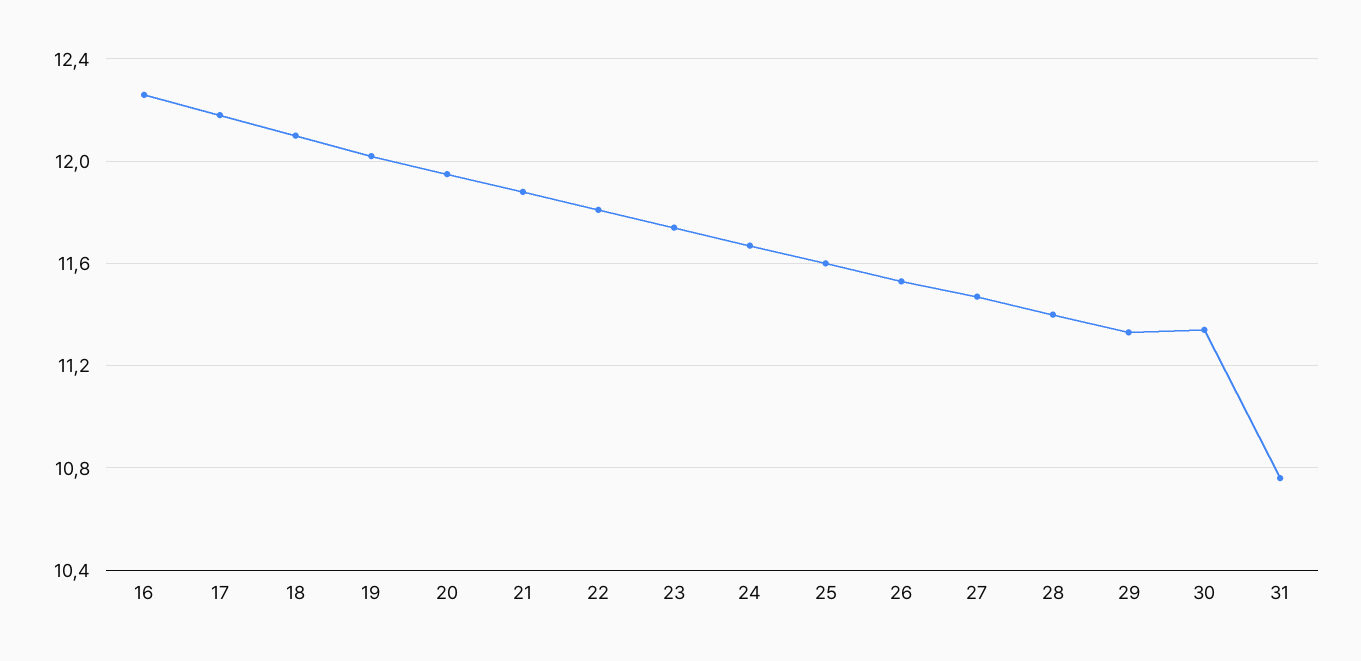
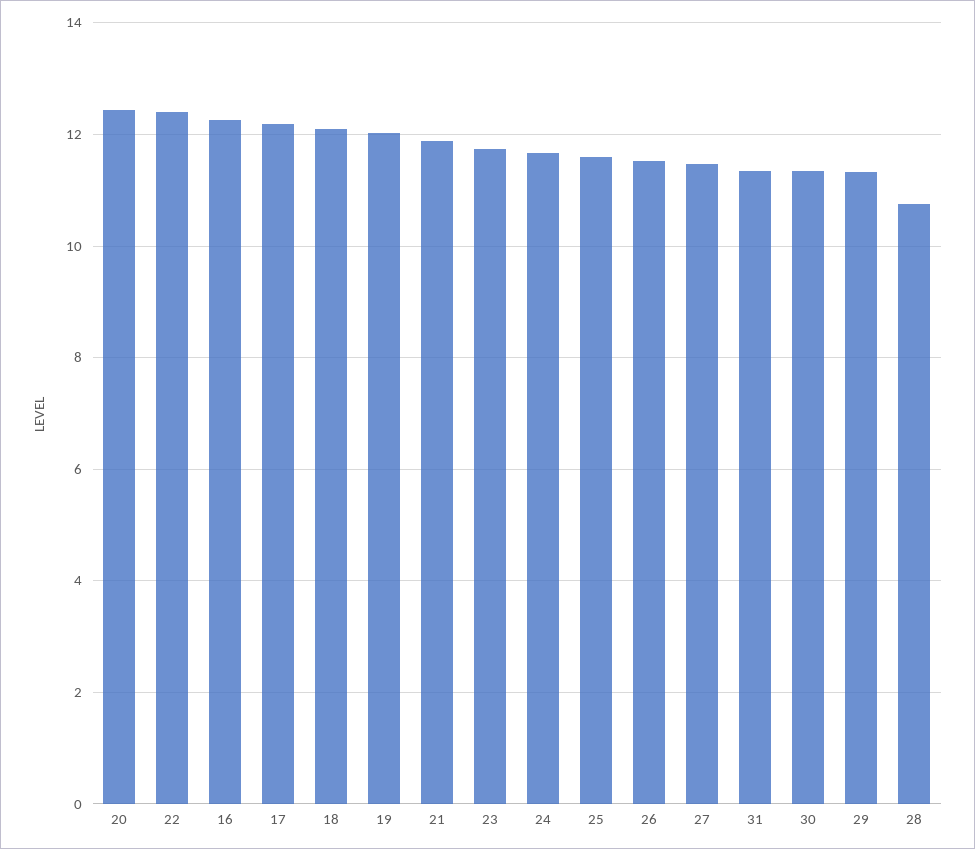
  {
    "16": 12.25,
    "17": 12.2,
    "18": 12.1,
    "19": 12,
-   "20": 11.95,
+   "20": 12.4,
    "21": 11.9,
-   "22": 11.8,
+   "22": 12.4,
    "23": 11.75,
    "24": 11.65,
    "25": 11.6,
    "26": 11.55,
    "27": 11.45,
-   "28": 11.4,
+   "28": 10.8,
    "29": 11.35,
    "30": 11.35,
-   "31": 10.75
+   "31": 11.4
  }

